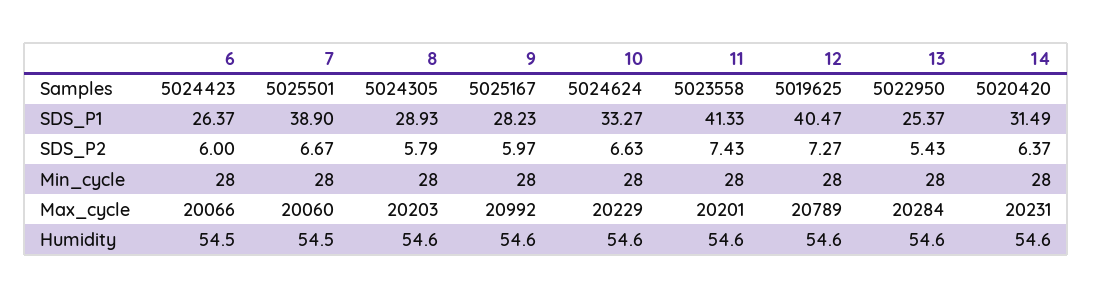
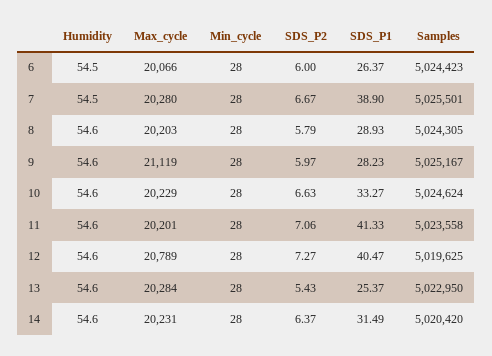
  {
    "6": {
      "Samples": 5024423,
      "SDS_P1": 26.37,
      "SDS_P2": 6,
      "Min_cycle": 28,
      "Max_cycle": 20066,
      "Humidity": 54.5
    },
    "7": {
      "Samples": 5025501,
      "SDS_P1": 38.9,
      "SDS_P2": 6.67,
      "Min_cycle": 28,
-     "Max_cycle": 20060,
+     "Max_cycle": 20280,
      "Humidity": 54.5
    },
    "8": {
      "Samples": 5024305,
      "SDS_P1": 28.93,
      "SDS_P2": 5.79,
      "Min_cycle": 28,
      "Max_cycle": 20203,
      "Humidity": 54.6
    },
    "9": {
      "Samples": 5025167,
      "SDS_P1": 28.23,
      "SDS_P2": 5.97,
      "Min_cycle": 28,
-     "Max_cycle": 20992,
+     "Max_cycle": 21119,
      "Humidity": 54.6
    },
    "10": {
      "Samples": 5024624,
      "SDS_P1": 33.27,
      "SDS_P2": 6.63,
      "Min_cycle": 28,
      "Max_cycle": 20229,
      "Humidity": 54.6
    },
    "11": {
      "Samples": 5023558,
      "SDS_P1": 41.33,
-     "SDS_P2": 7.43,
+     "SDS_P2": 7.06,
      "Min_cycle": 28,
      "Max_cycle": 20201,
      "Humidity": 54.6
    },
    "12": {
      "Samples": 5019625,
      "SDS_P1": 40.47,
      "SDS_P2": 7.27,
      "Min_cycle": 28,
      "Max_cycle": 20789,
      "Humidity": 54.6
    },
    "13": {
      "Samples": 5022950,
      "SDS_P1": 25.37,
      "SDS_P2": 5.43,
      "Min_cycle": 28,
      "Max_cycle": 20284,
      "Humidity": 54.6
    },
    "14": {
      "Samples": 5020420,
      "SDS_P1": 31.49,
      "SDS_P2": 6.37,
      "Min_cycle": 28,
      "Max_cycle": 20231,
      "Humidity": 54.6
    }
  }

